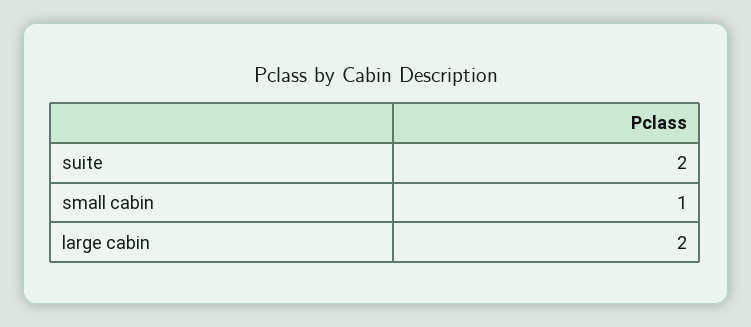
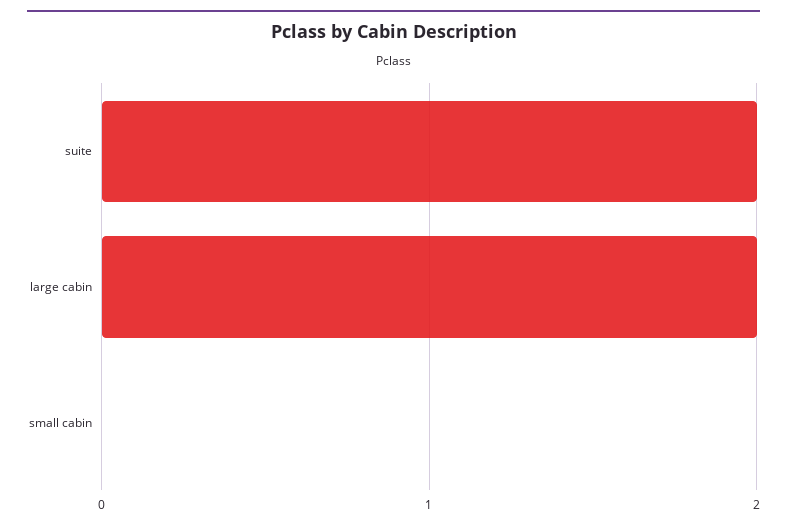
  {
    "suite": 2,
-   "small cabin": 1,
+   "small cabin": 0,
    "large cabin": 2
  }

